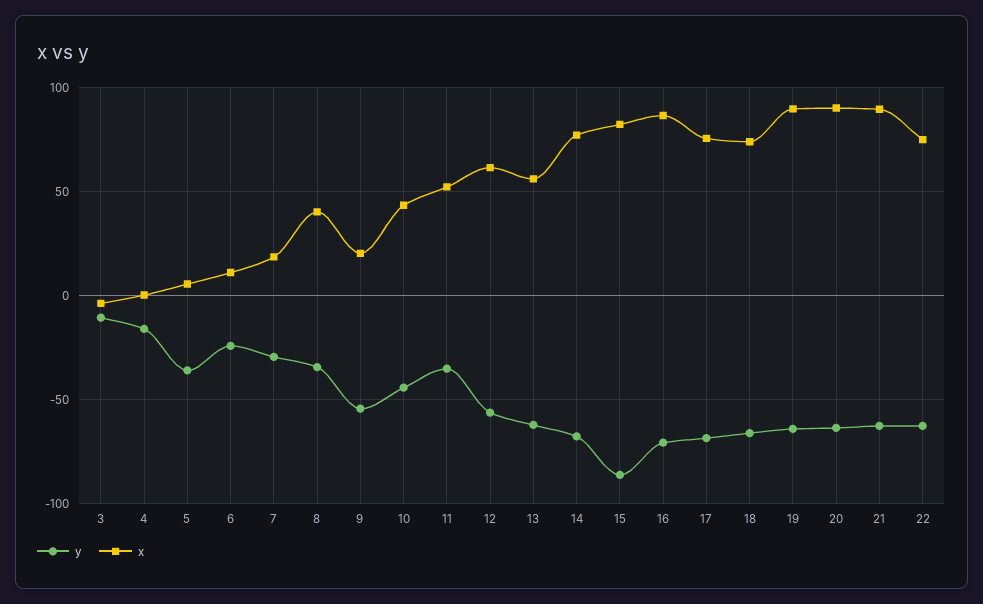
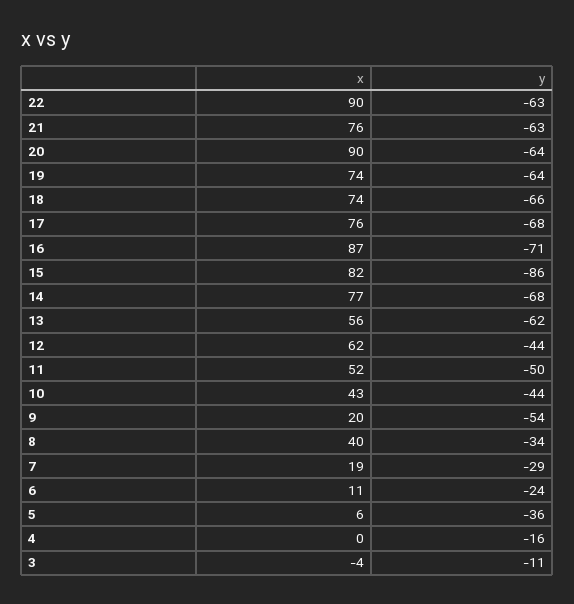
  {
    "y": {
      "3": -11,
      "4": -16,
      "5": -36,
      "6": -24,
      "7": -29,
      "8": -34,
      "9": -54,
      "10": -44,
-     "11": -35,
+     "11": -50,
-     "12": -55,
+     "12": -44,
      "13": -62,
      "14": -68,
      "15": -86,
      "16": -71,
      "17": -68,
      "18": -66,
      "19": -64,
      "20": -64,
      "21": -63,
      "22": -63
    },
    "x": {
      "3": -4,
      "4": 0,
      "5": 6,
      "6": 11,
      "7": 19,
      "8": 40,
      "9": 20,
      "10": 43,
      "11": 52,
      "12": 62,
      "13": 56,
      "14": 77,
      "15": 82,
      "16": 87,
      "17": 76,
      "18": 74,
-     "19": 90,
+     "19": 74,
      "20": 90,
-     "21": 90,
+     "21": 76,
-     "22": 75
+     "22": 90
    }
  }

